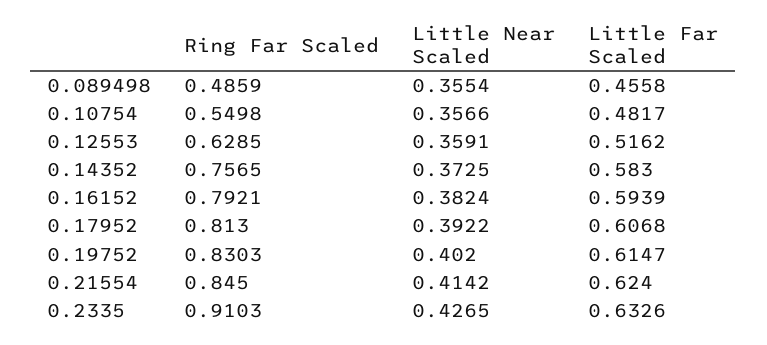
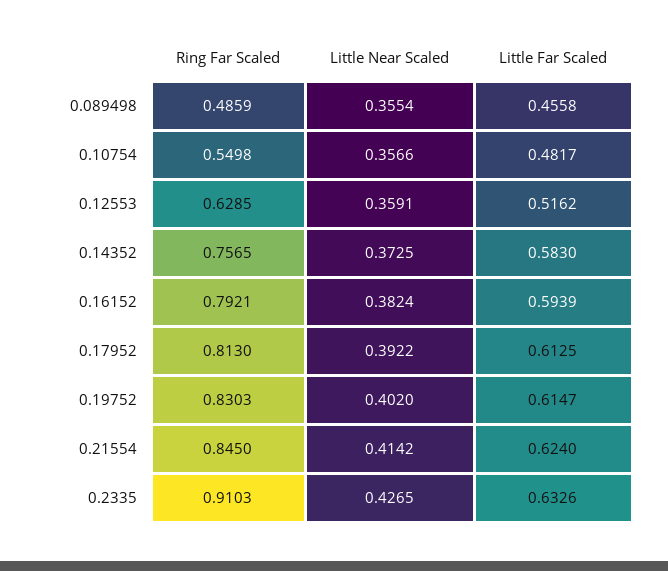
  {
    "Ring Far Scaled": {
      "0.089498": 0.4859,
      "0.10754": 0.5498,
      "0.12553": 0.6285,
      "0.14352": 0.7565,
      "0.16152": 0.7921,
      "0.17952": 0.813,
      "0.19752": 0.8303,
      "0.21554": 0.845,
      "0.2335": 0.9103
    },
    "Little Near Scaled": {
      "0.089498": 0.3554,
      "0.10754": 0.3566,
      "0.12553": 0.3591,
      "0.14352": 0.3725,
      "0.16152": 0.3824,
      "0.17952": 0.3922,
      "0.19752": 0.402,
      "0.21554": 0.4142,
      "0.2335": 0.4265
    },
    "Little Far Scaled": {
      "0.089498": 0.4558,
      "0.10754": 0.4817,
      "0.12553": 0.5162,
      "0.14352": 0.583,
      "0.16152": 0.5939,
-     "0.17952": 0.6068,
+     "0.17952": 0.6125,
      "0.19752": 0.6147,
      "0.21554": 0.624,
      "0.2335": 0.6326
    }
  }

